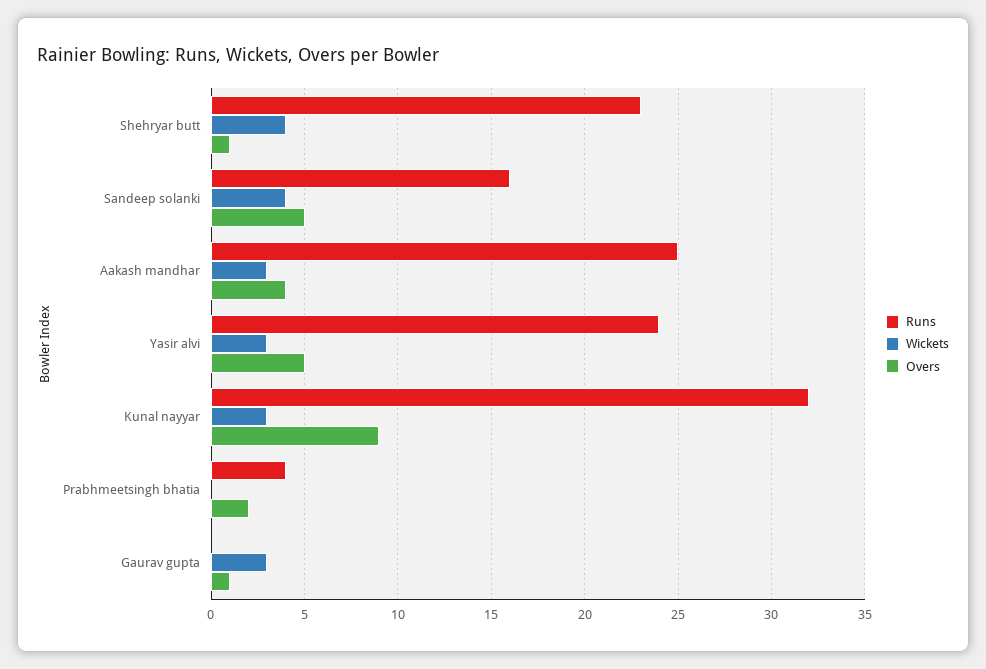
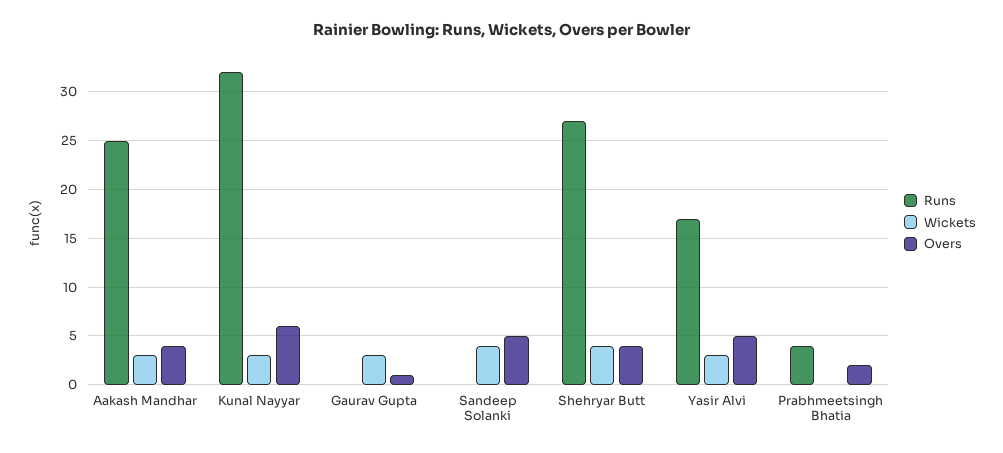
  {
    "Runs": {
-     "Shehryar butt": 23,
+     "Shehryar butt": 27,
-     "Sandeep solanki": 16,
+     "Sandeep solanki": 0,
      "Aakash mandhar": 25,
-     "Yasir alvi": 24,
+     "Yasir alvi": 17,
      "Kunal nayyar": 32,
      "Prabhmeetsingh bhatia": 4,
      "Gaurav gupta": 0
    },
    "Wickets": {
      "Shehryar butt": 4,
      "Sandeep solanki": 4,
      "Aakash mandhar": 3,
      "Yasir alvi": 3,
      "Kunal nayyar": 3,
      "Prabhmeetsingh bhatia": 0,
      "Gaurav gupta": 3
    },
    "Overs": {
-     "Shehryar butt": 1,
+     "Shehryar butt": 4,
      "Sandeep solanki": 5,
      "Aakash mandhar": 4,
      "Yasir alvi": 5,
-     "Kunal nayyar": 9,
+     "Kunal nayyar": 6,
      "Prabhmeetsingh bhatia": 2,
      "Gaurav gupta": 1
    }
  }

